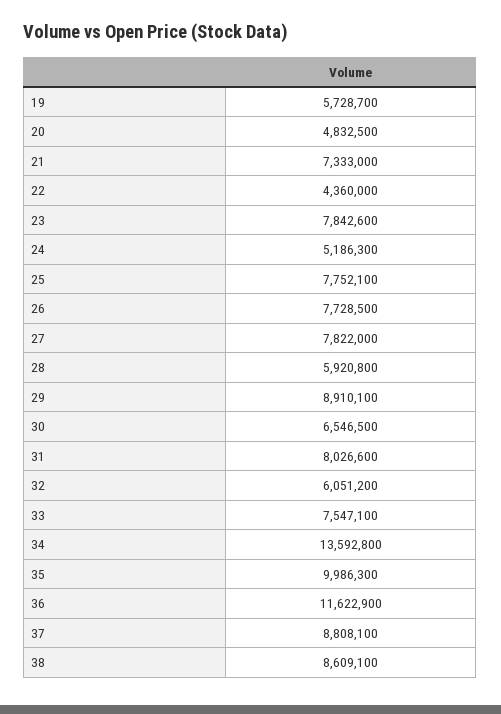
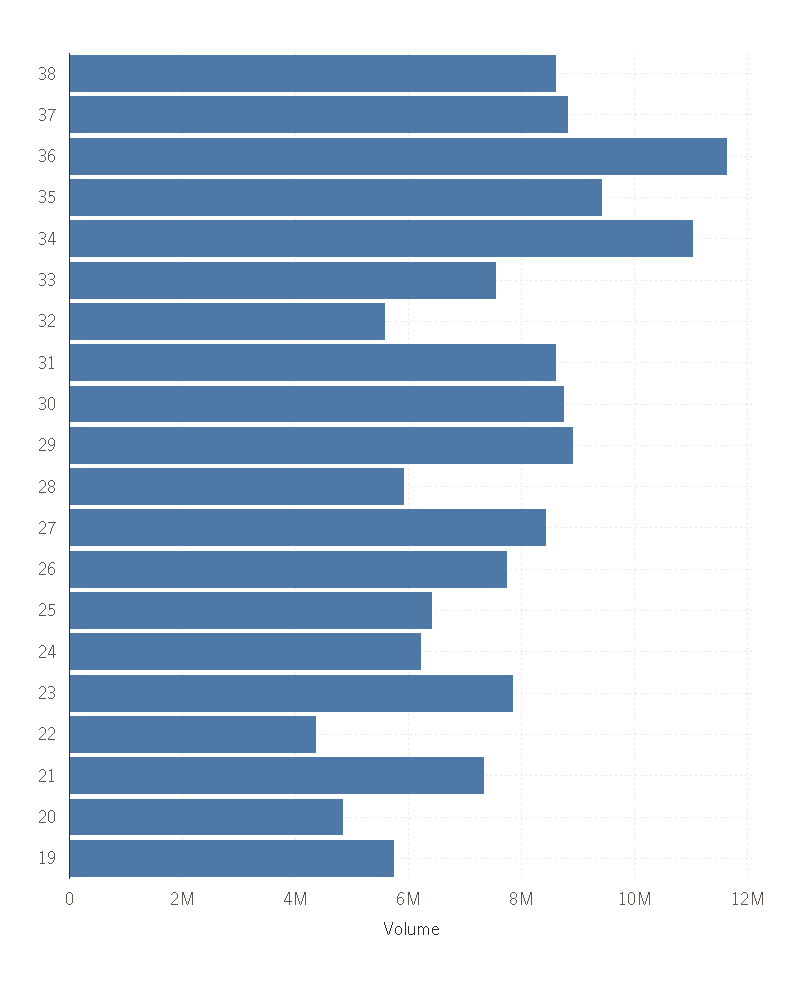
  {
    "19": 5728700,
    "20": 4832500,
    "21": 7333000,
    "22": 4360000,
    "23": 7842600,
-   "24": 5186300,
+   "24": 6200000,
-   "25": 7752100,
+   "25": 6400000,
    "26": 7728500,
-   "27": 7822000,
+   "27": 8400000,
    "28": 5920800,
    "29": 8910100,
-   "30": 6546500,
+   "30": 8800000,
-   "31": 8026600,
+   "31": 8600000,
-   "32": 6051200,
+   "32": 5600000,
    "33": 7547100,
-   "34": 13592800,
+   "34": 11000000,
-   "35": 9986300,
+   "35": 9400000,
    "36": 11622900,
    "37": 8808100,
    "38": 8609100
  }

